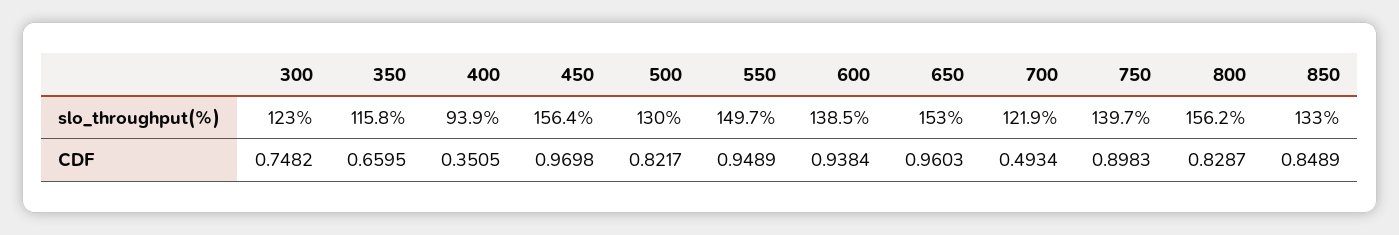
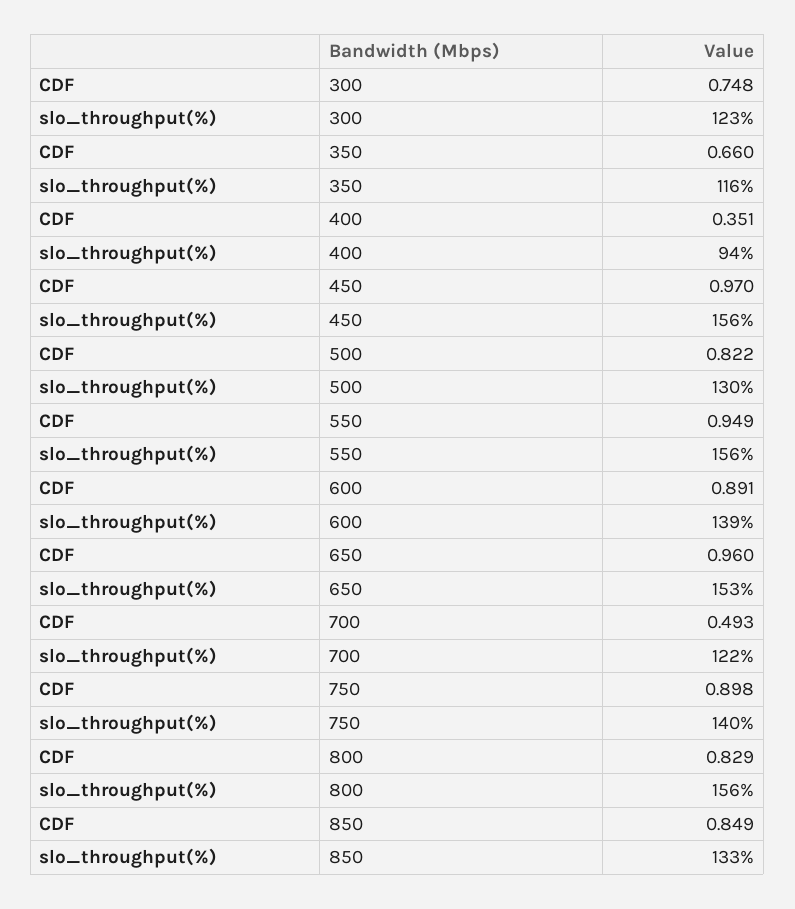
  {
    "300": {
      "slo_throughput(%)": 123,
      "CDF": 0.7482
    },
    "350": {
      "slo_throughput(%)": 115.8,
      "CDF": 0.6595
    },
    "400": {
      "slo_throughput(%)": 93.9,
      "CDF": 0.3505
    },
    "450": {
      "slo_throughput(%)": 156.4,
      "CDF": 0.9698
    },
    "500": {
      "slo_throughput(%)": 130,
      "CDF": 0.8217
    },
    "550": {
-     "slo_throughput(%)": 149.7,
+     "slo_throughput(%)": 156,
      "CDF": 0.9489
    },
    "600": {
      "slo_throughput(%)": 138.5,
-     "CDF": 0.9384
+     "CDF": 0.891
    },
    "650": {
      "slo_throughput(%)": 153,
      "CDF": 0.9603
    },
    "700": {
      "slo_throughput(%)": 121.9,
      "CDF": 0.4934
    },
    "750": {
      "slo_throughput(%)": 139.7,
      "CDF": 0.8983
    },
    "800": {
      "slo_throughput(%)": 156.2,
      "CDF": 0.8287
    },
    "850": {
      "slo_throughput(%)": 133,
      "CDF": 0.8489
    }
  }

